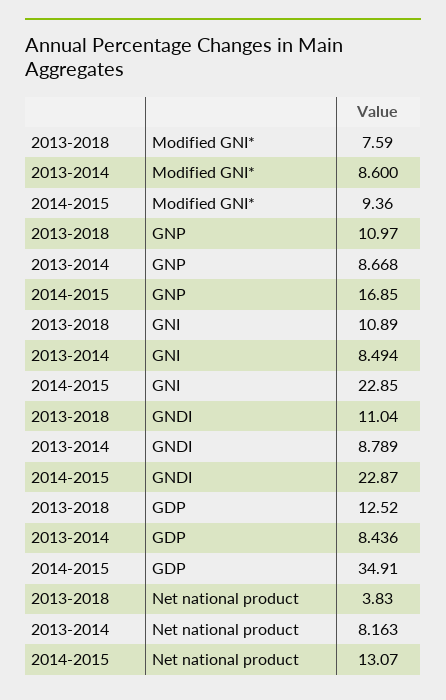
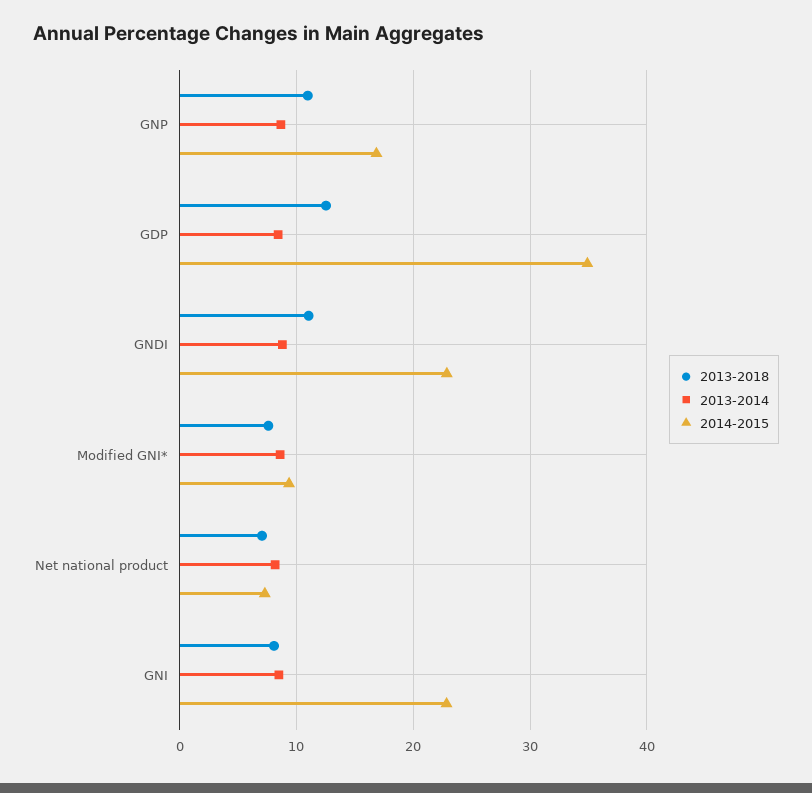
  {
    "2013-2018": {
      "Modified GNI*": 7.59,
      "GNP": 10.97,
-     "GNI": 10.89,
+     "GNI": 8,
      "GNDI": 11.04,
      "GDP": 12.52,
-     "Net national product": 3.83
+     "Net national product": 7
    },
    "2013-2014": {
      "Modified GNI*": 8.6,
      "GNP": 8.668,
      "GNI": 8.494,
      "GNDI": 8.789,
      "GDP": 8.436,
      "Net national product": 8.163
    },
    "2014-2015": {
      "Modified GNI*": 9.36,
      "GNP": 16.85,
      "GNI": 22.85,
      "GNDI": 22.87,
      "GDP": 34.91,
-     "Net national product": 13.07
+     "Net national product": 7
    }
  }

